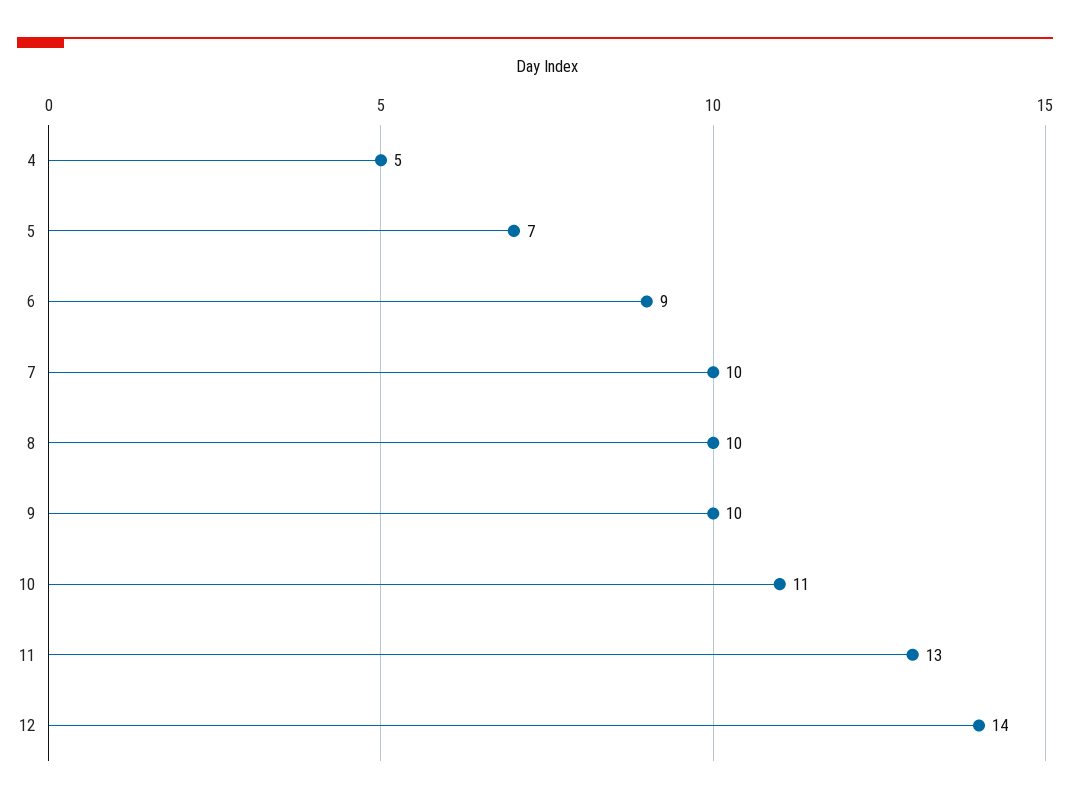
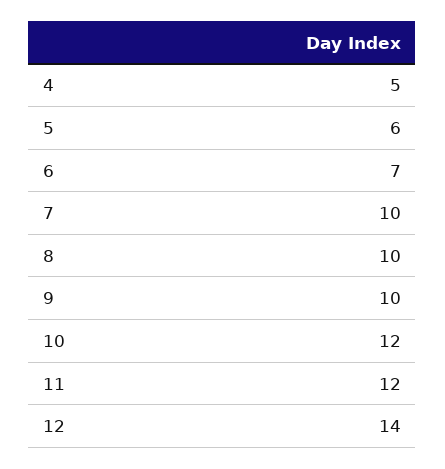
  {
    "4": 5,
-   "5": 7,
+   "5": 6,
-   "6": 9,
+   "6": 7,
    "7": 10,
    "8": 10,
    "9": 10,
-   "10": 11,
+   "10": 12,
-   "11": 13,
+   "11": 12,
    "12": 14
  }

